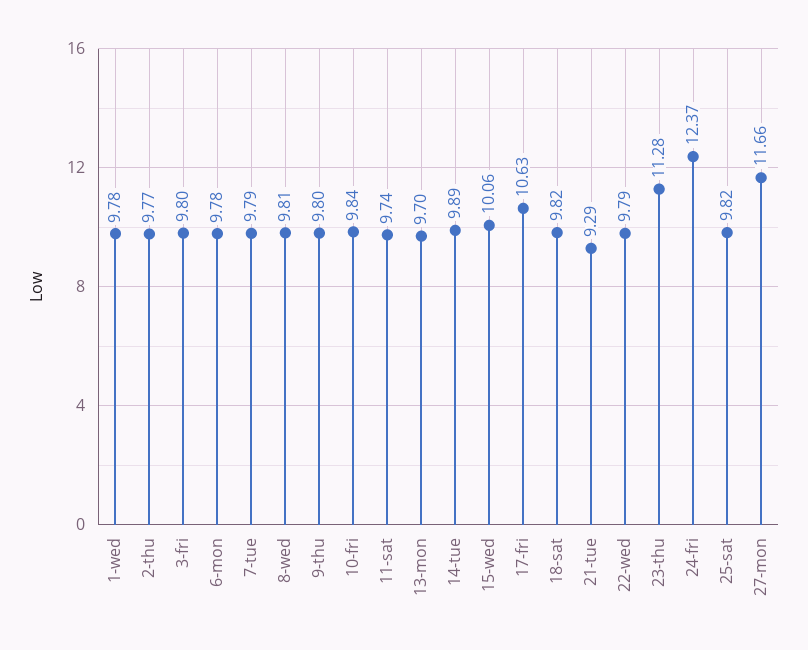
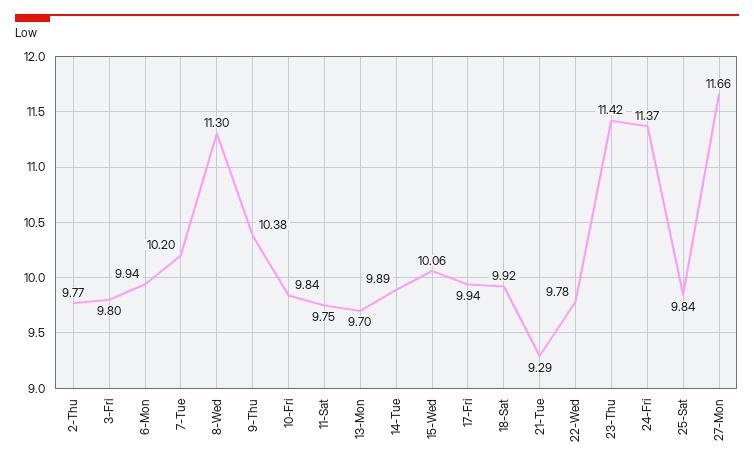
  {
-   "1-wed": 9.78,
    "2-thu": 9.77,
    "3-fri": 9.8,
-   "6-mon": 9.78,
+   "6-mon": 9.94,
-   "7-tue": 9.79,
+   "7-tue": 10.2,
-   "8-wed": 9.81,
+   "8-wed": 11.3,
-   "9-thu": 9.8,
+   "9-thu": 10.38,
    "10-fri": 9.84,
-   "11-sat": 9.74,
+   "11-sat": 9.75,
    "13-mon": 9.7,
    "14-tue": 9.89,
    "15-wed": 10.06,
-   "17-fri": 10.63,
+   "17-fri": 9.94,
-   "18-sat": 9.82,
+   "18-sat": 9.92,
    "21-tue": 9.29,
-   "22-wed": 9.79,
+   "22-wed": 9.78,
-   "23-thu": 11.28,
+   "23-thu": 11.42,
-   "24-fri": 12.37,
+   "24-fri": 11.37,
-   "25-sat": 9.82,
+   "25-sat": 9.84,
    "27-mon": 11.66
  }

